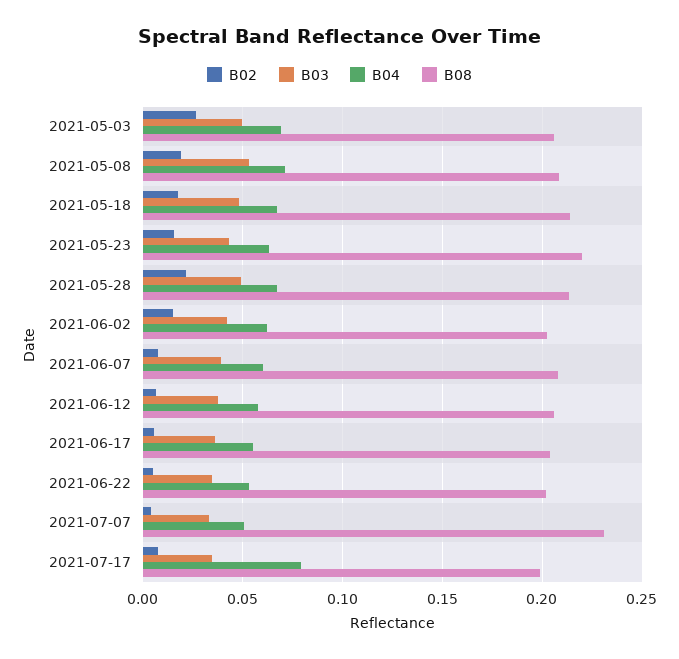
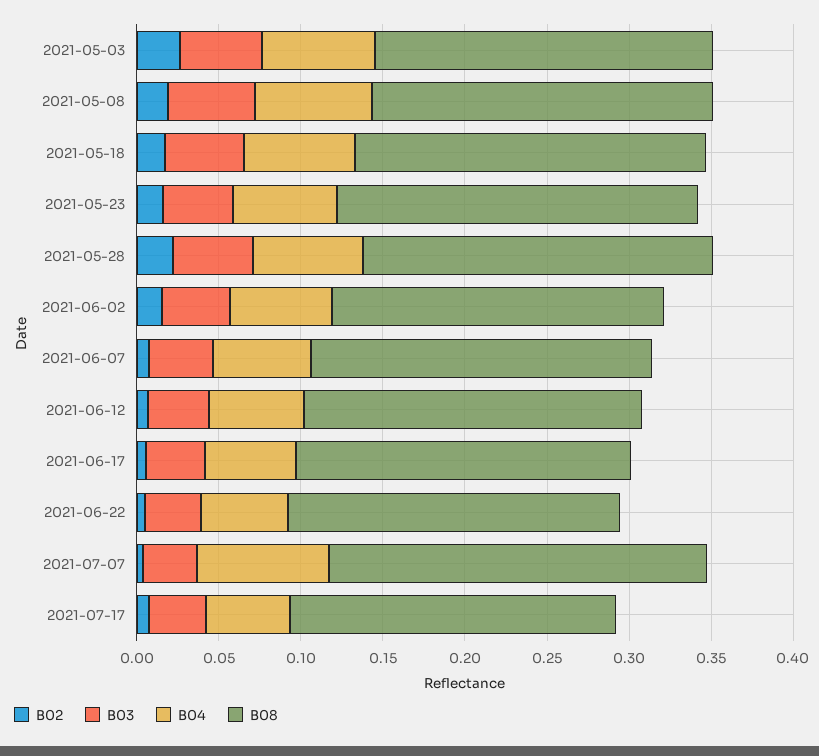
  {
    "B02": {
      "2021-05-03": 0.025,
      "2021-05-08": 0.02,
      "2021-05-18": 0.015,
      "2021-05-23": 0.015,
      "2021-05-28": 0.02,
      "2021-06-02": 0.015,
      "2021-06-07": 0.005,
      "2021-06-12": 0.005,
      "2021-06-17": 0.005,
      "2021-06-22": 0.005,
      "2021-07-07": 0.005,
      "2021-07-17": 0.01
    },
    "B03": {
      "2021-05-03": 0.05,
      "2021-05-08": 0.055,
      "2021-05-18": 0.05,
      "2021-05-23": 0.045,
      "2021-05-28": 0.05,
      "2021-06-02": 0.04,
      "2021-06-07": 0.04,
      "2021-06-12": 0.04,
      "2021-06-17": 0.035,
      "2021-06-22": 0.035,
      "2021-07-07": 0.035,
      "2021-07-17": 0.035
    },
    "B04": {
      "2021-05-03": 0.07,
      "2021-05-08": 0.07,
      "2021-05-18": 0.065,
      "2021-05-23": 0.065,
      "2021-05-28": 0.065,
      "2021-06-02": 0.06,
      "2021-06-07": 0.06,
      "2021-06-12": 0.06,
      "2021-06-17": 0.055,
      "2021-06-22": 0.055,
-     "2021-07-07": 0.05,
+     "2021-07-07": 0.08,
-     "2021-07-17": 0.08
+     "2021-07-17": 0.05
    },
    "B08": {
      "2021-05-03": 0.205,
      "2021-05-08": 0.21,
      "2021-05-18": 0.215,
      "2021-05-23": 0.22,
      "2021-05-28": 0.215,
      "2021-06-02": 0.2,
      "2021-06-07": 0.21,
      "2021-06-12": 0.205,
      "2021-06-17": 0.205,
      "2021-06-22": 0.2,
      "2021-07-07": 0.23,
      "2021-07-17": 0.2
    }
  }

